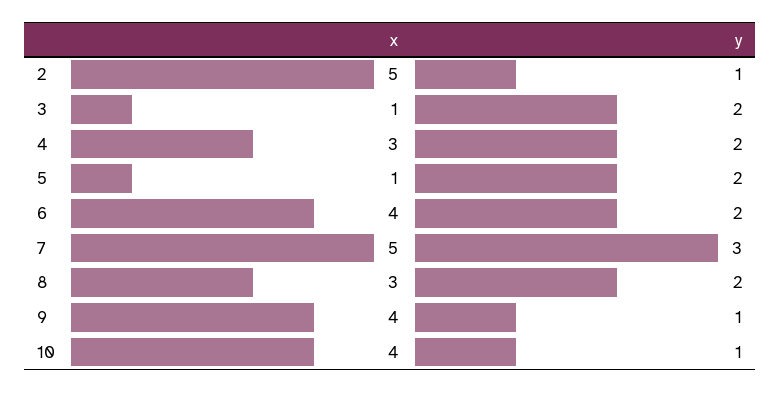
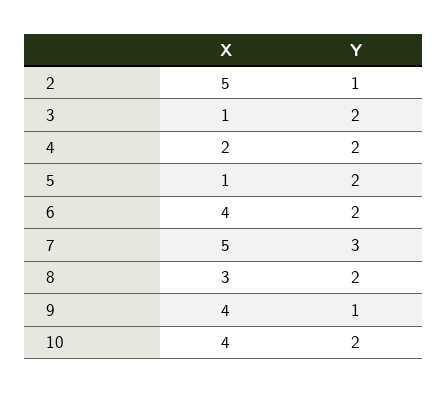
  {
    "x": {
      "2": 5,
      "3": 1,
-     "4": 3,
+     "4": 2,
      "5": 1,
      "6": 4,
      "7": 5,
      "8": 3,
      "9": 4,
      "10": 4
    },
    "y": {
      "2": 1,
      "3": 2,
      "4": 2,
      "5": 2,
      "6": 2,
      "7": 3,
      "8": 2,
      "9": 1,
-     "10": 1
+     "10": 2
    }
  }

